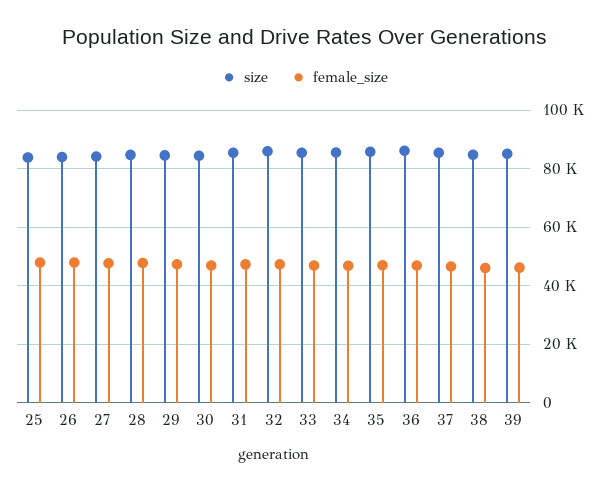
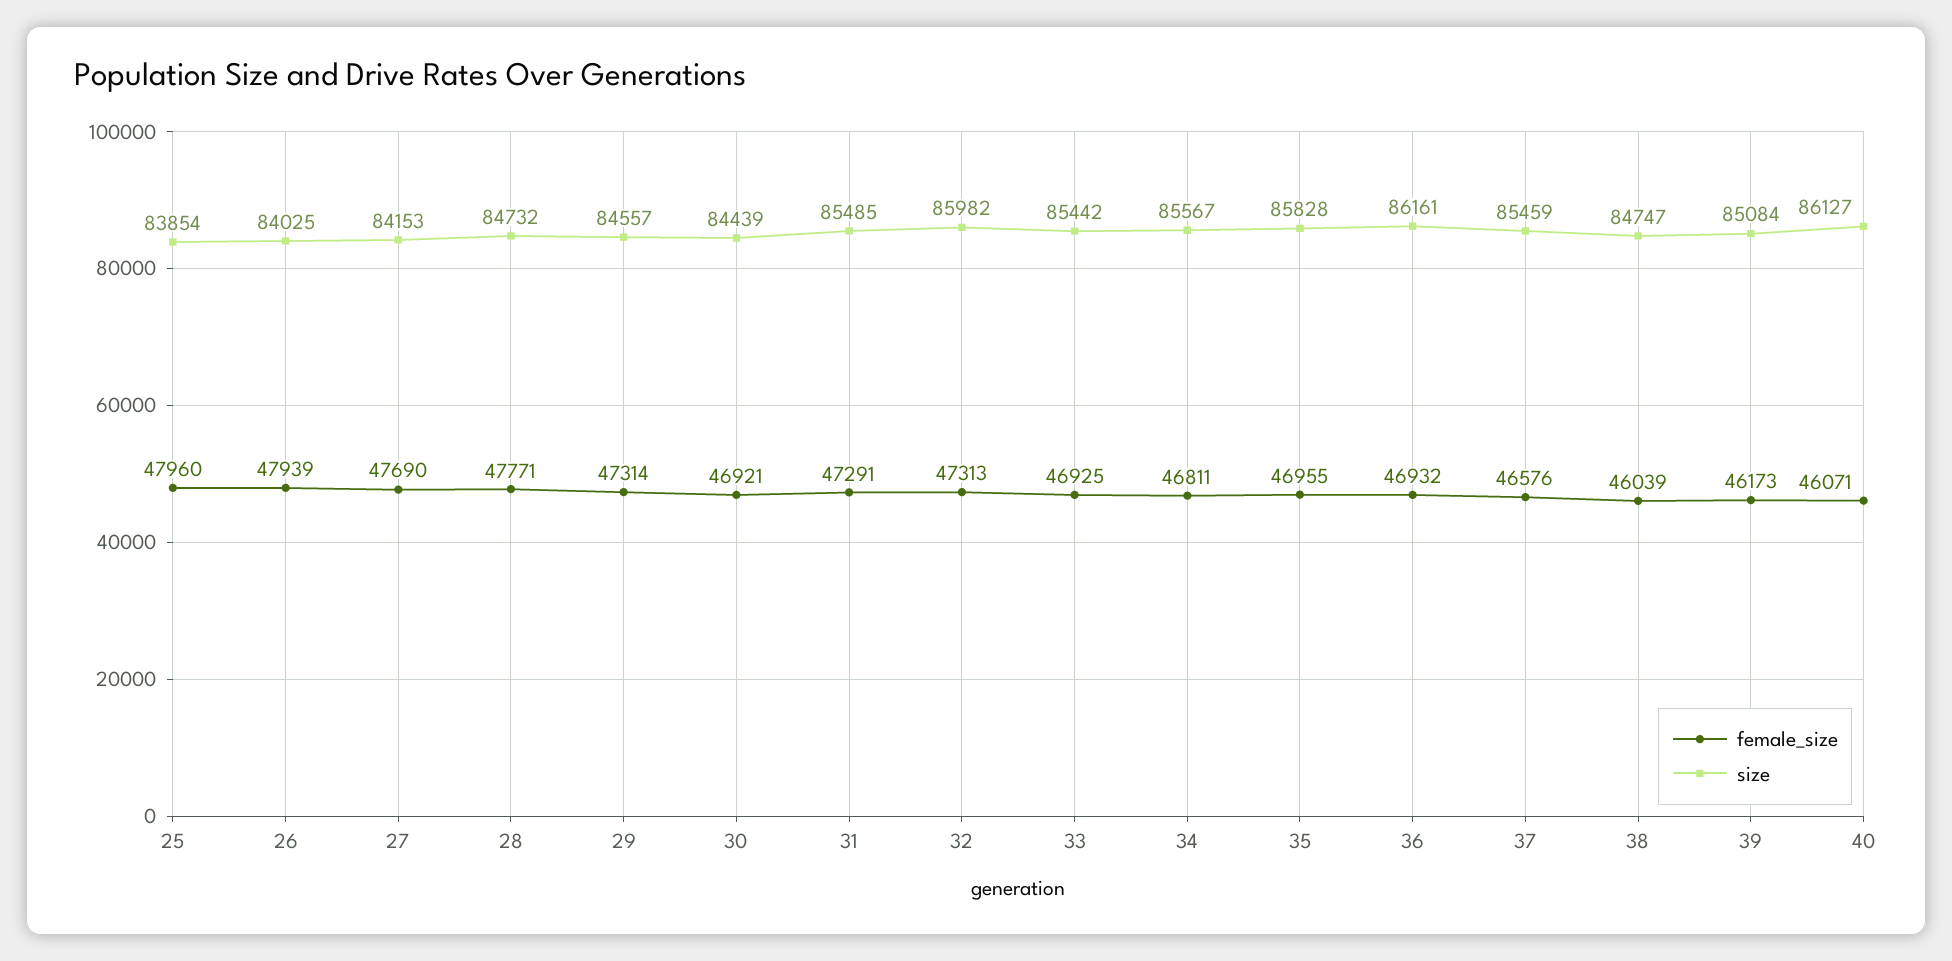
  {
    "size": {
      "25": 83854,
      "26": 84025,
      "27": 84153,
      "28": 84732,
      "29": 84557,
      "30": 84439,
      "31": 85485,
      "32": 85982,
      "33": 85442,
      "34": 85567,
      "35": 85828,
      "36": 86161,
      "37": 85459,
      "38": 84747,
-     "39": 85084
+     "39": 85084,
+     "40": 86127
    },
    "female_size": {
      "25": 47960,
      "26": 47939,
      "27": 47690,
      "28": 47771,
      "29": 47314,
      "30": 46921,
      "31": 47291,
      "32": 47313,
      "33": 46925,
      "34": 46811,
      "35": 46955,
      "36": 46932,
      "37": 46576,
      "38": 46039,
-     "39": 46173
+     "39": 46173,
+     "40": 46071
    }
  }

